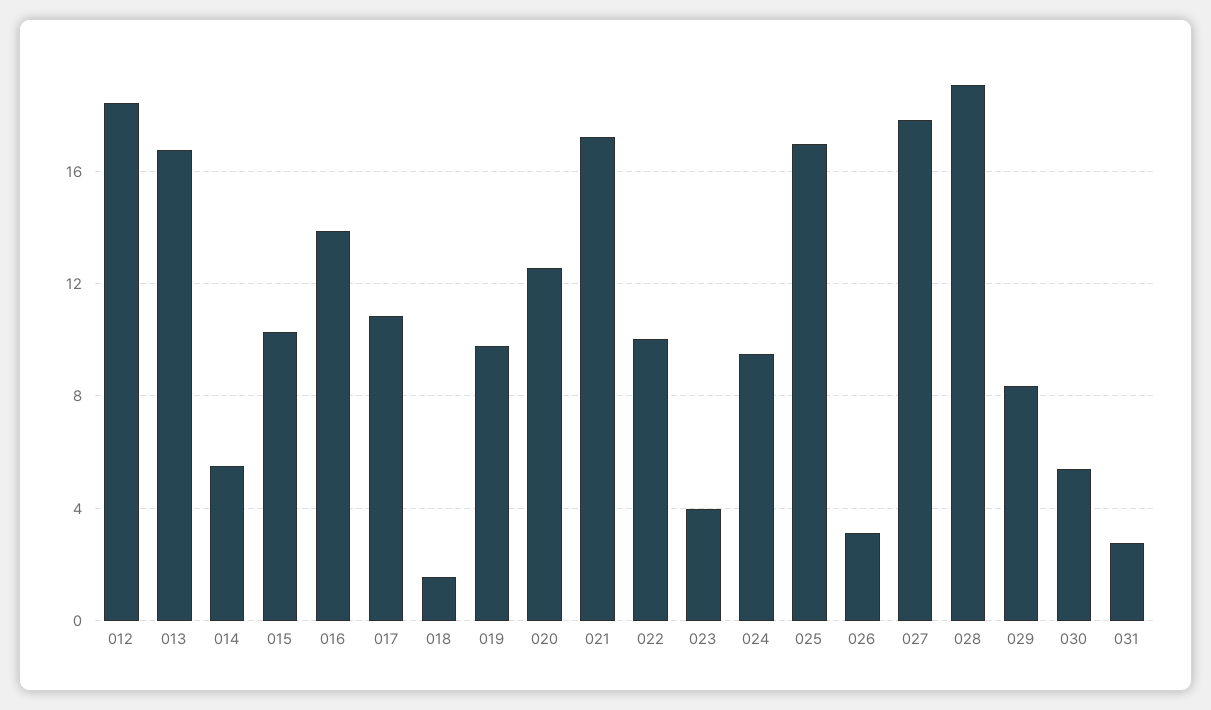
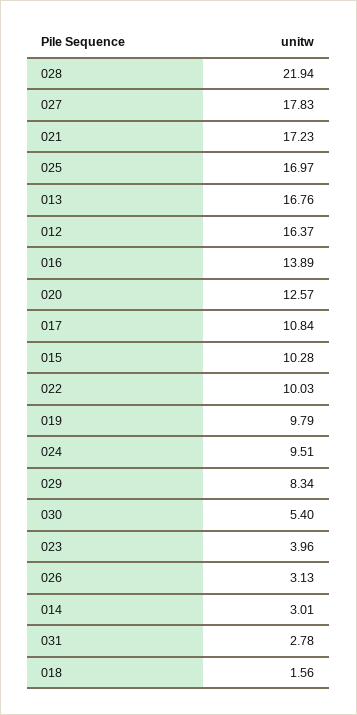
  {
-   "012": 18.5,
+   "012": 16.37,
    "013": 16.76,
-   "014": 5.5,
+   "014": 3.01,
    "015": 10.28,
    "016": 13.89,
    "017": 10.84,
    "018": 1.56,
    "019": 9.79,
    "020": 12.57,
    "021": 17.23,
    "022": 10.03,
    "023": 3.96,
    "024": 9.51,
    "025": 16.97,
    "026": 3.13,
    "027": 17.83,
-   "028": 19,
+   "028": 21.94,
    "029": 8.34,
    "030": 5.4,
    "031": 2.78
  }

